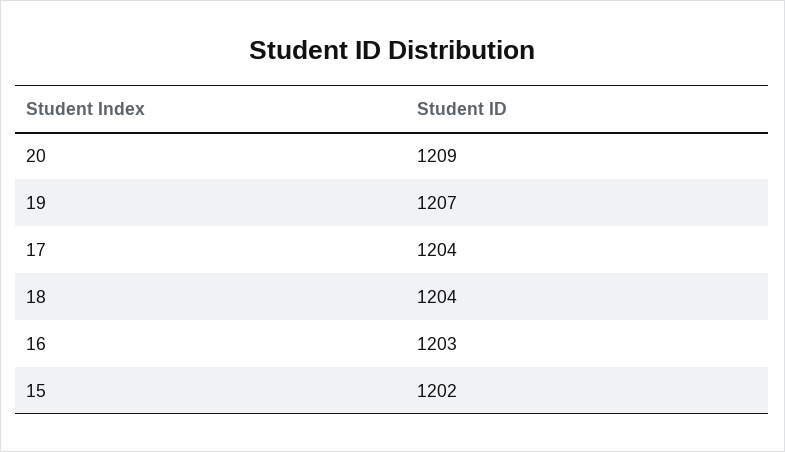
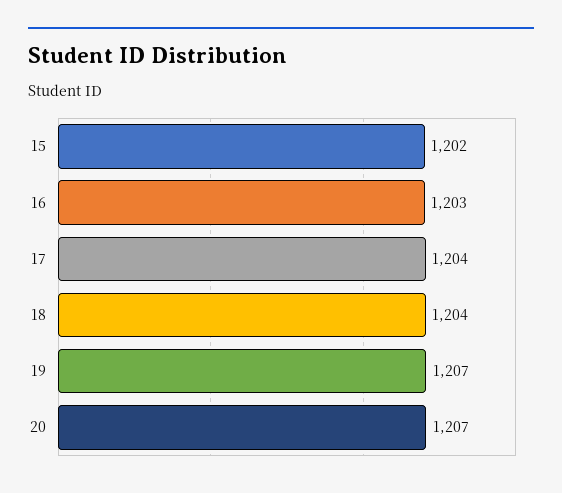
  {
-   "20": 1209,
+   "20": 1207,
    "19": 1207,
    "17": 1204,
    "18": 1204,
    "16": 1203,
    "15": 1202
  }

